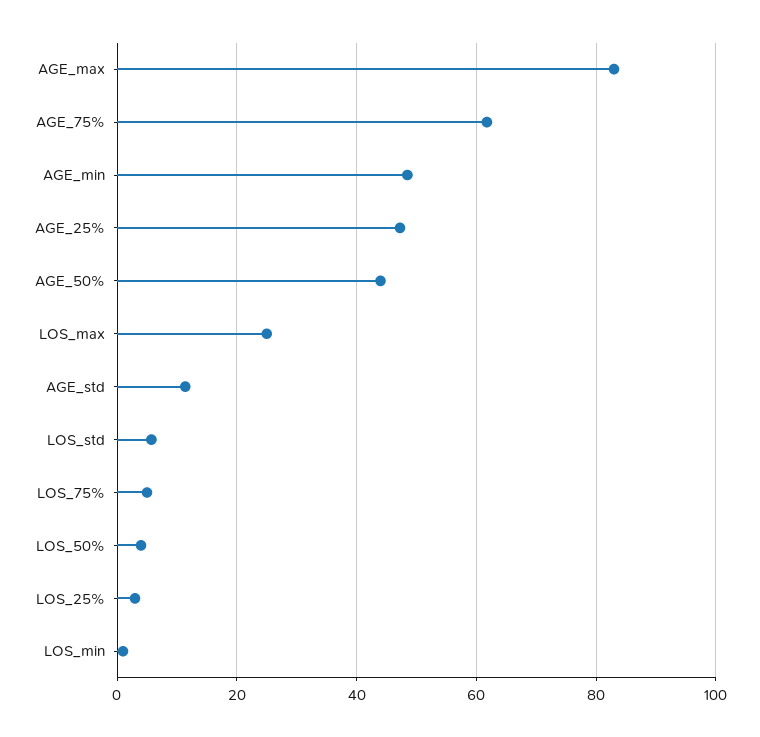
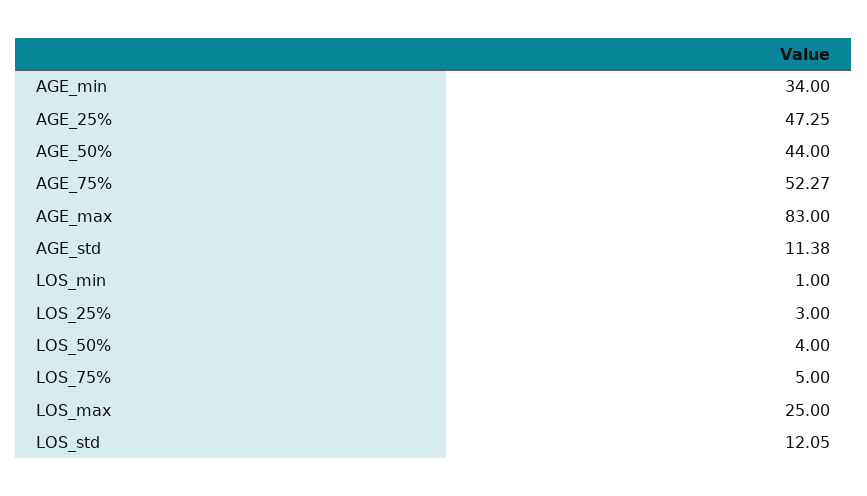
  {
    "AGE_max": 83,
-   "AGE_75%": 62,
+   "AGE_75%": 52.27,
-   "AGE_min": 48,
+   "AGE_min": 34,
    "AGE_25%": 47.25,
    "AGE_50%": 44,
    "LOS_max": 25,
    "AGE_std": 11.38,
-   "LOS_std": 6,
+   "LOS_std": 12.05,
    "LOS_75%": 5,
    "LOS_50%": 4,
    "LOS_25%": 3,
    "LOS_min": 1
  }

